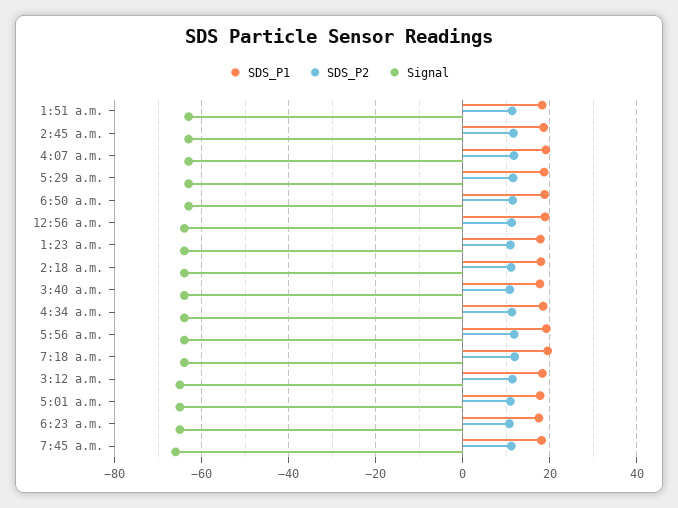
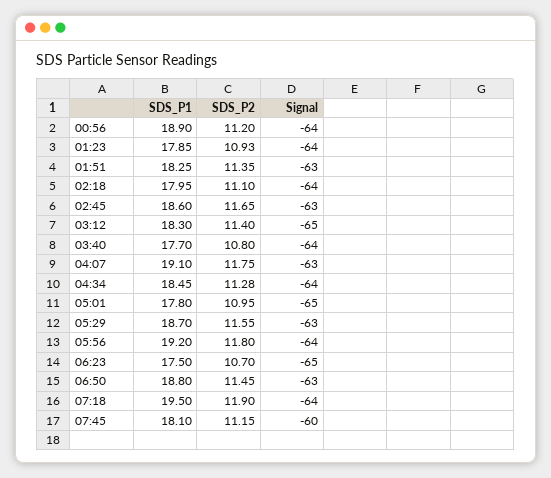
  {
    "SDS_P1": {
      "1:51 a.m.": 18.25,
      "2:45 a.m.": 18.6,
      "4:07 a.m.": 19.1,
      "5:29 a.m.": 18.7,
      "6:50 a.m.": 18.8,
      "12:56 a.m.": 18.9,
      "1:23 a.m.": 17.85,
      "2:18 a.m.": 17.95,
      "3:40 a.m.": 17.7,
      "4:34 a.m.": 18.45,
      "5:56 a.m.": 19.2,
      "7:18 a.m.": 19.5,
      "3:12 a.m.": 18.3,
      "5:01 a.m.": 17.8,
      "6:23 a.m.": 17.5,
      "7:45 a.m.": 18.1
    },
    "SDS_P2": {
      "1:51 a.m.": 11.35,
      "2:45 a.m.": 11.65,
      "4:07 a.m.": 11.75,
      "5:29 a.m.": 11.55,
      "6:50 a.m.": 11.45,
      "12:56 a.m.": 11.2,
      "1:23 a.m.": 10.93,
      "2:18 a.m.": 11.1,
      "3:40 a.m.": 10.8,
      "4:34 a.m.": 11.28,
      "5:56 a.m.": 11.8,
      "7:18 a.m.": 11.9,
      "3:12 a.m.": 11.4,
      "5:01 a.m.": 10.95,
      "6:23 a.m.": 10.7,
      "7:45 a.m.": 11.15
    },
    "Signal": {
      "1:51 a.m.": -63,
      "2:45 a.m.": -63,
      "4:07 a.m.": -63,
      "5:29 a.m.": -63,
      "6:50 a.m.": -63,
      "12:56 a.m.": -64,
      "1:23 a.m.": -64,
      "2:18 a.m.": -64,
      "3:40 a.m.": -64,
      "4:34 a.m.": -64,
      "5:56 a.m.": -64,
      "7:18 a.m.": -64,
      "3:12 a.m.": -65,
      "5:01 a.m.": -65,
      "6:23 a.m.": -65,
-     "7:45 a.m.": -66
+     "7:45 a.m.": -60
    }
  }

